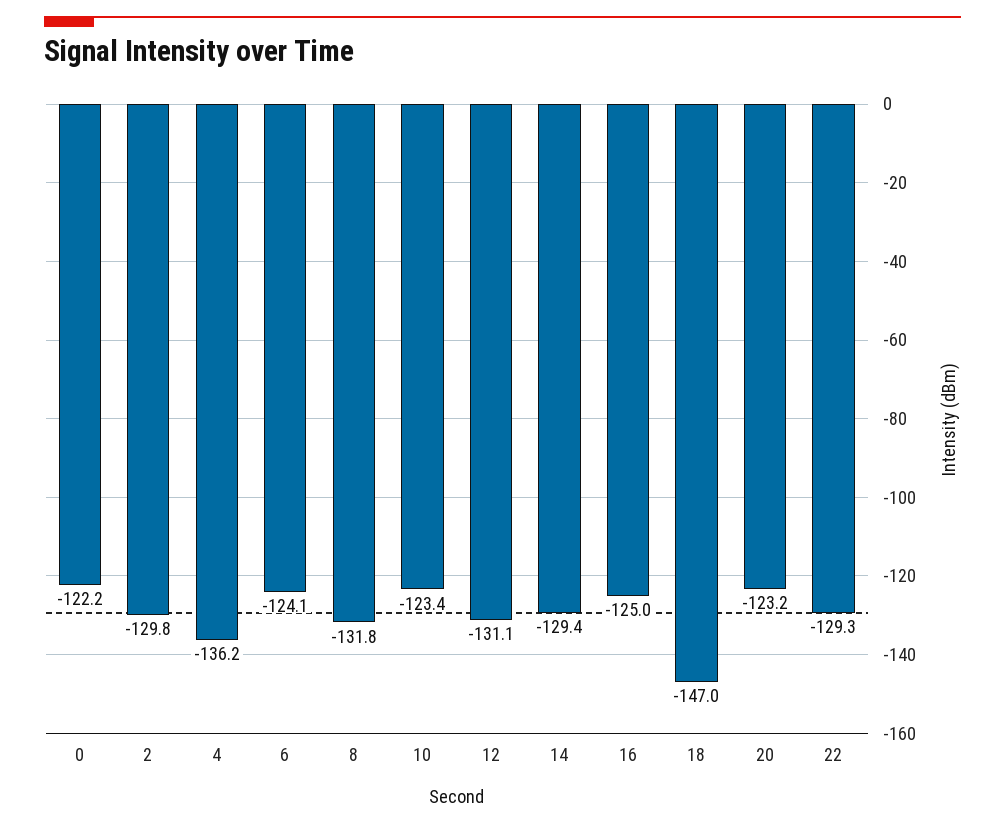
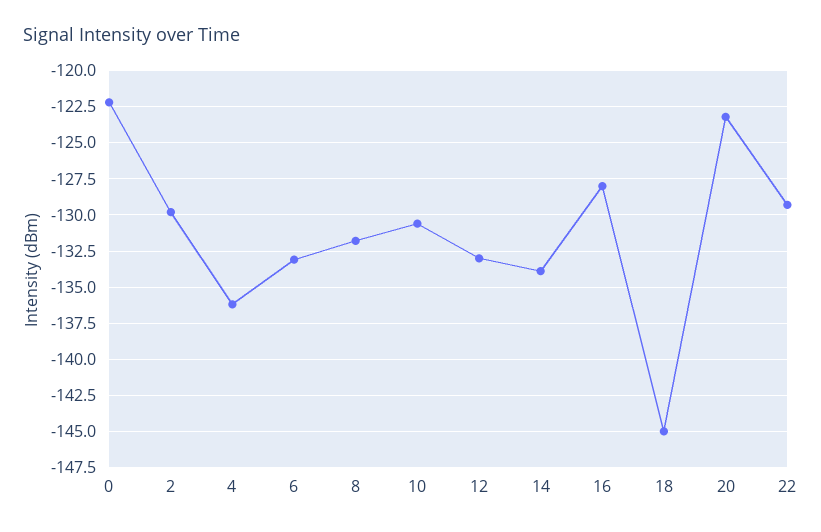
  {
    "0": -122.2,
    "2": -129.8,
    "4": -136.2,
-   "6": -124.1,
+   "6": -133,
    "8": -131.8,
-   "10": -123.4,
+   "10": -130.5,
-   "12": -131.1,
+   "12": -133,
-   "14": -129.4,
+   "14": -134,
-   "16": -125,
+   "16": -128,
-   "18": -147,
+   "18": -145,
    "20": -123.2,
    "22": -129.3
  }

